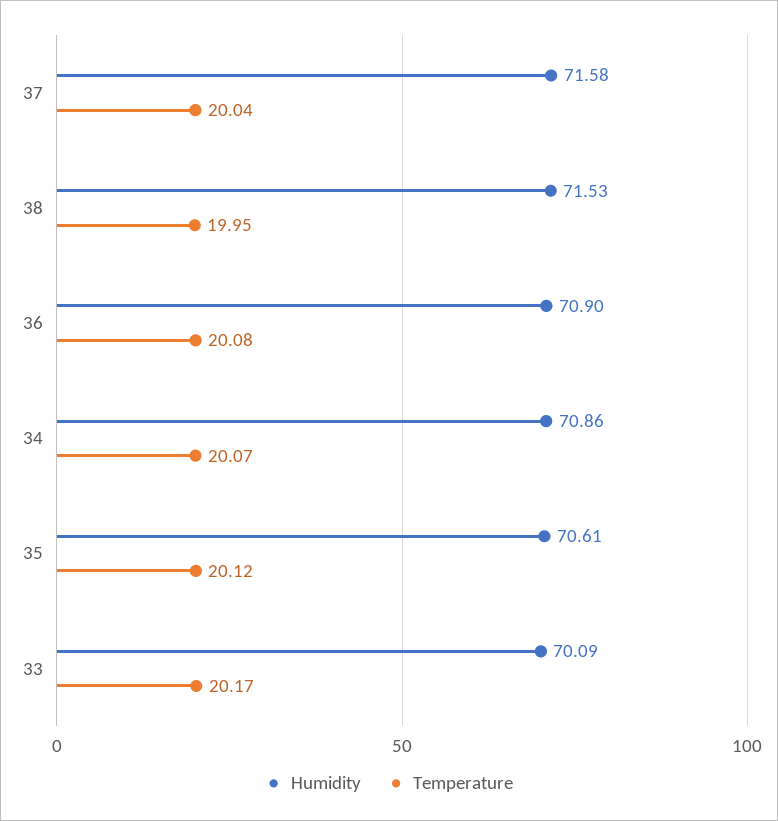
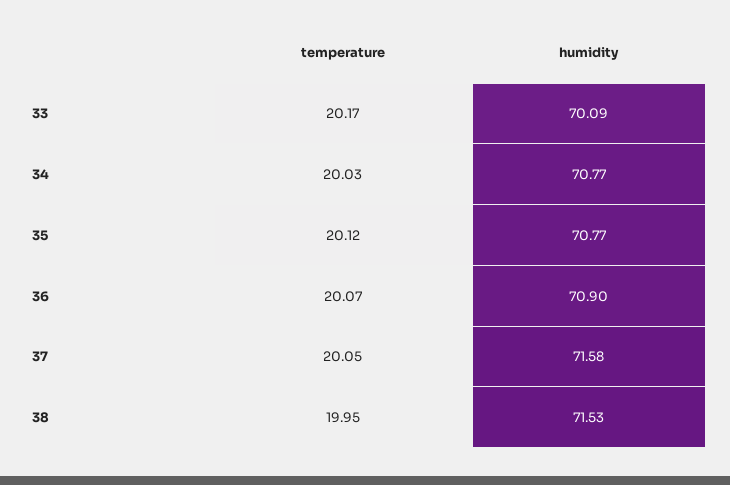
  {
    "Humidity": {
      "37": 71.58,
      "38": 71.53,
      "36": 70.9,
-     "34": 70.86,
+     "34": 70.77,
-     "35": 70.61,
+     "35": 70.77,
      "33": 70.09
    },
    "Temperature": {
-     "37": 20.04,
+     "37": 20.05,
      "38": 19.95,
-     "36": 20.08,
+     "36": 20.07,
-     "34": 20.07,
+     "34": 20.03,
      "35": 20.12,
      "33": 20.17
    }
  }

